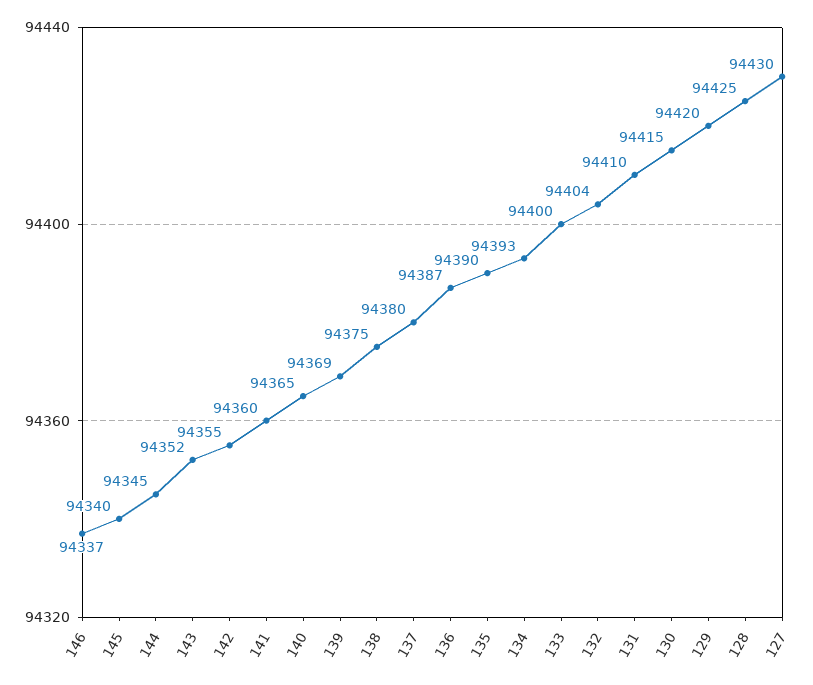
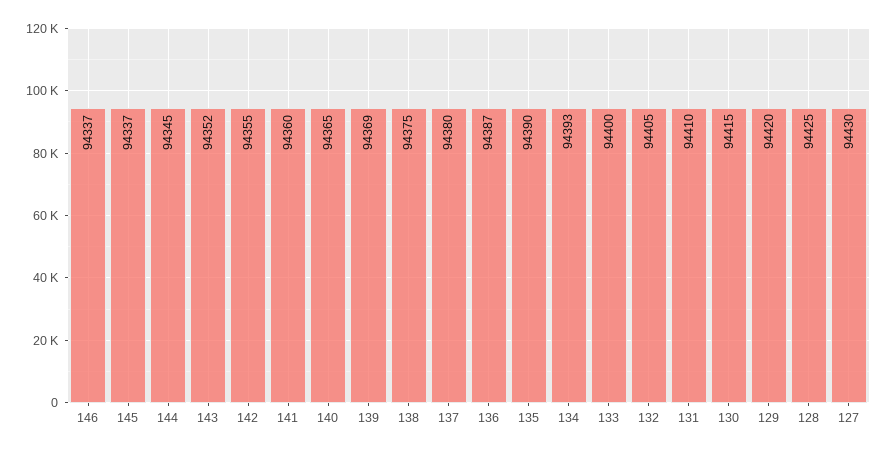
  {
    "146": 94337,
-   "145": 94340,
+   "145": 94337,
    "144": 94345,
    "143": 94352,
    "142": 94355,
    "141": 94360,
    "140": 94365,
    "139": 94369,
    "138": 94375,
    "137": 94380,
    "136": 94387,
    "135": 94390,
    "134": 94393,
    "133": 94400,
-   "132": 94404,
+   "132": 94405,
    "131": 94410,
    "130": 94415,
    "129": 94420,
    "128": 94425,
    "127": 94430
  }

